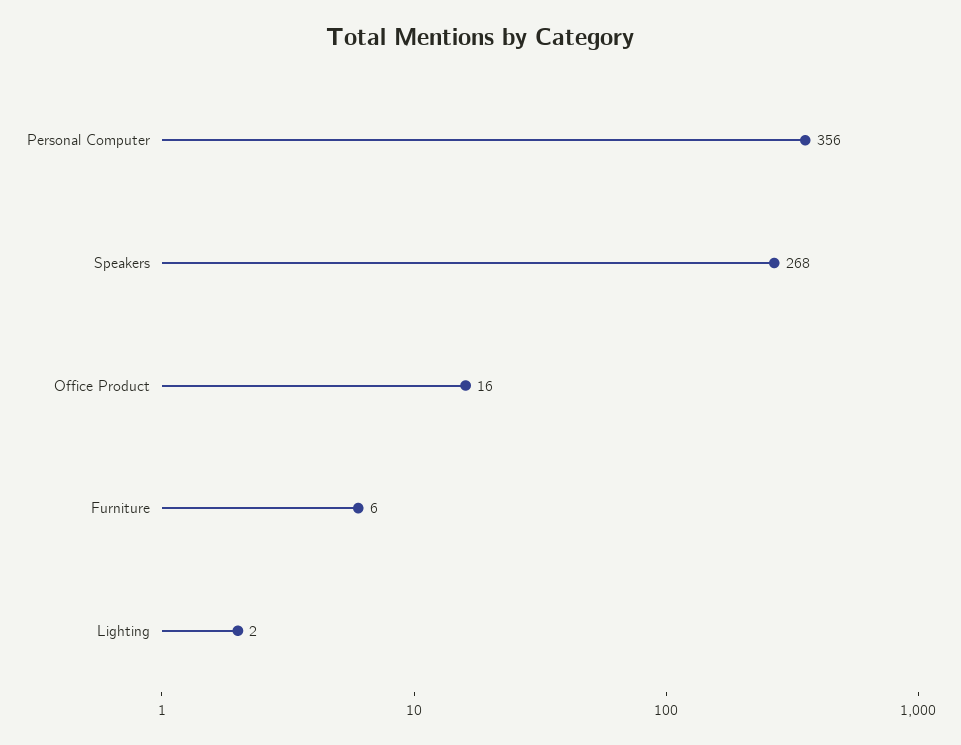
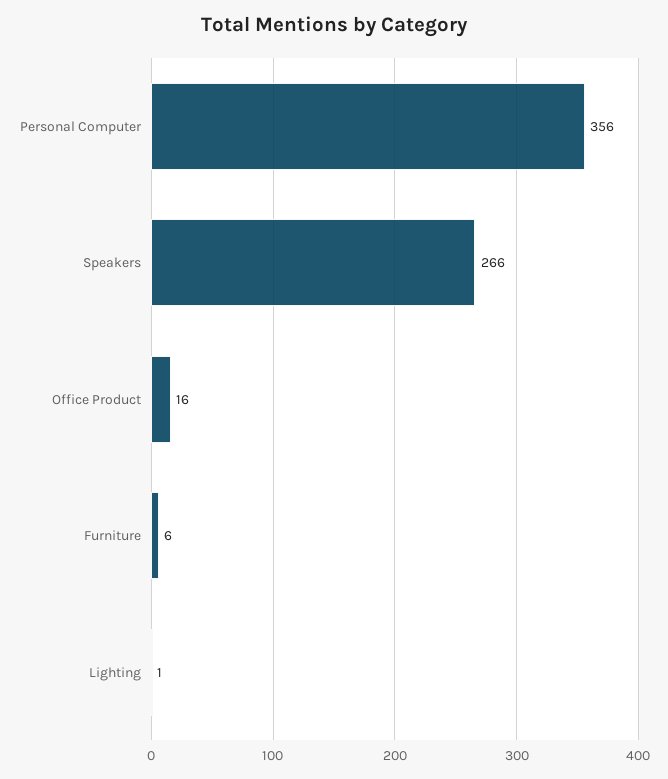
  {
    "Personal Computer": 356,
-   "Speakers": 268,
+   "Speakers": 266,
    "Office Product": 16,
    "Furniture": 6,
-   "Lighting": 2
+   "Lighting": 1
  }

